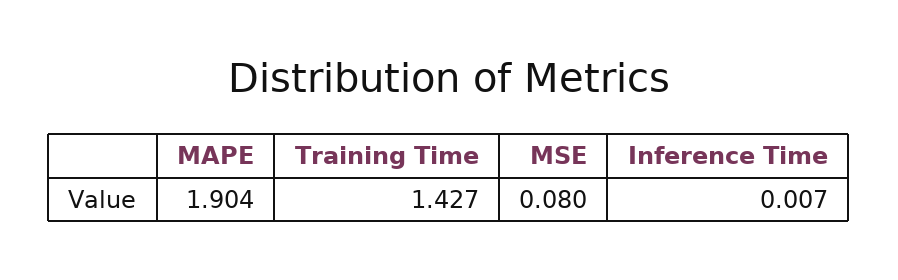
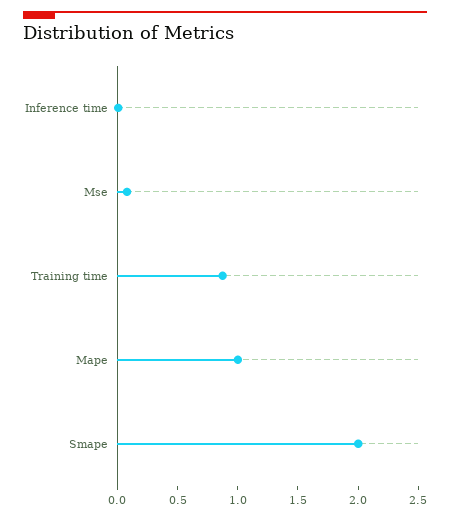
  {
-   "MAPE": 1.904,
+   "MAPE": 1,
-   "Training Time": 1.427,
+   "Training Time": 0.9,
    "MSE": 0.08,
-   "Inference Time": 0.007
+   "Inference Time": 0.007,
+   "Smape": 2
  }

